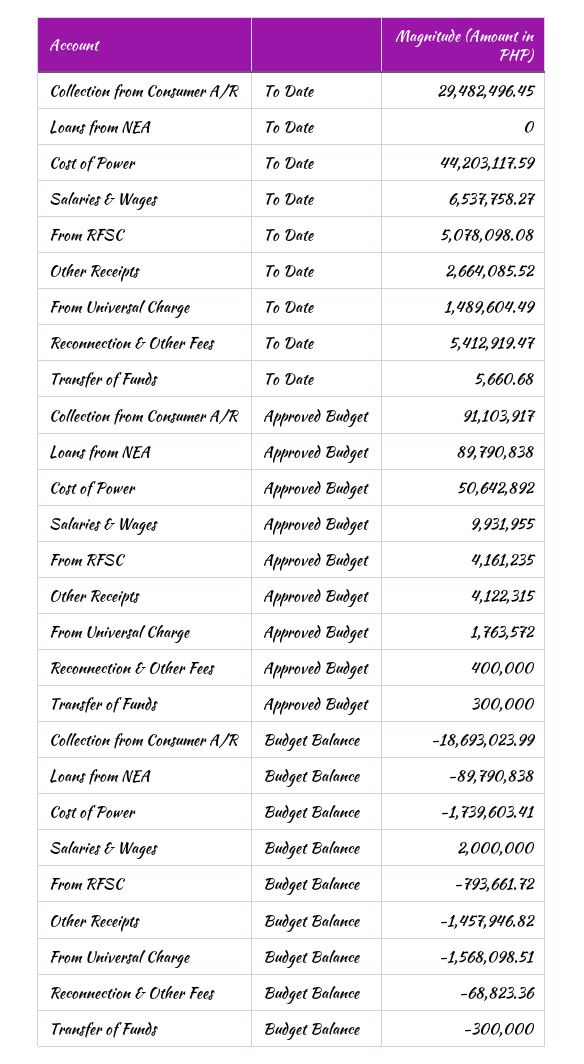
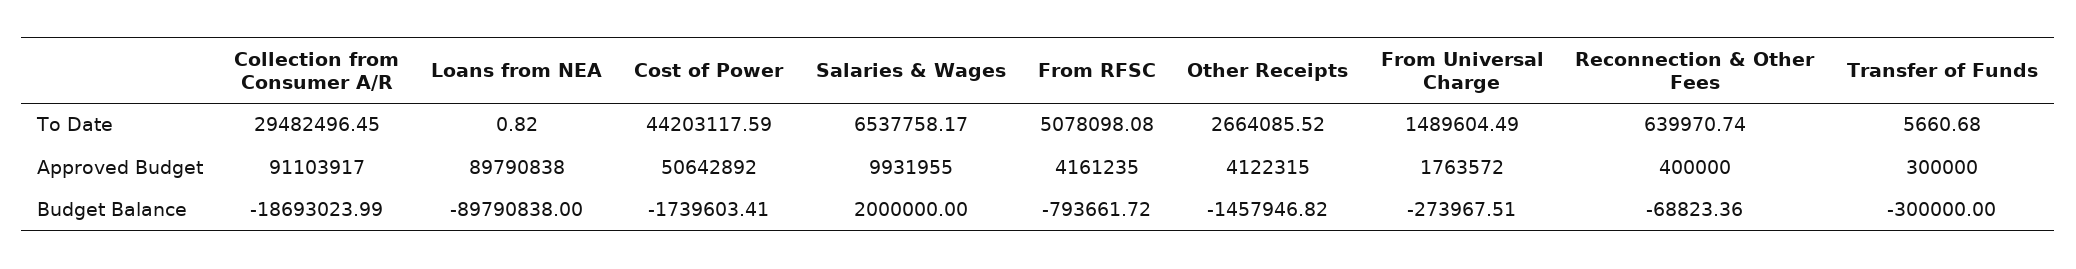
  {
    "Collection from Consumer A/R": {
      "To Date": 29482496.45,
      "Approved Budget": 91103917,
      "Budget Balance": -18693023.99
    },
    "Loans from NEA": {
-     "To Date": 0,
+     "To Date": 0.82,
      "Approved Budget": 89790838,
      "Budget Balance": -89790838
    },
    "Cost of Power": {
      "To Date": 44203117.59,
      "Approved Budget": 50642892,
      "Budget Balance": -1739603.41
    },
    "Salaries & Wages": {
-     "To Date": 6537758.27,
+     "To Date": 6537758.17,
      "Approved Budget": 9931955,
      "Budget Balance": 2000000
    },
    "From RFSC": {
      "To Date": 5078098.08,
      "Approved Budget": 4161235,
      "Budget Balance": -793661.72
    },
    "Other Receipts": {
      "To Date": 2664085.52,
      "Approved Budget": 4122315,
      "Budget Balance": -1457946.82
    },
    "From Universal Charge": {
      "To Date": 1489604.49,
      "Approved Budget": 1763572,
-     "Budget Balance": -1568098.51
+     "Budget Balance": -273967.51
    },
    "Reconnection & Other Fees": {
-     "To Date": 5412919.47,
+     "To Date": 639970.74,
      "Approved Budget": 400000,
      "Budget Balance": -68823.36
    },
    "Transfer of Funds": {
      "To Date": 5660.68,
      "Approved Budget": 300000,
      "Budget Balance": -300000
    }
  }

